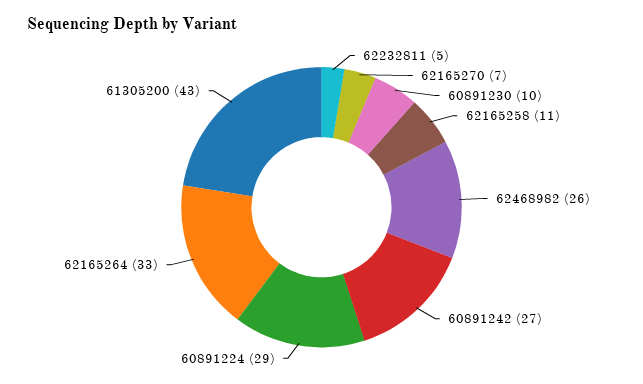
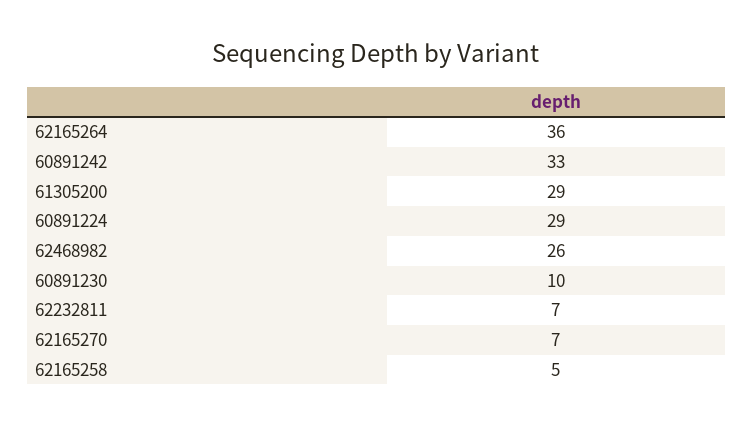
  {
-   "62232811": 5,
+   "62232811": 7,
    "62165270": 7,
    "60891230": 10,
-   "62165258": 11,
+   "62165258": 5,
    "62468982": 26,
-   "60891242": 27,
+   "60891242": 33,
    "60891224": 29,
-   "62165264": 33,
+   "62165264": 36,
-   "61305200": 43
+   "61305200": 29
  }

